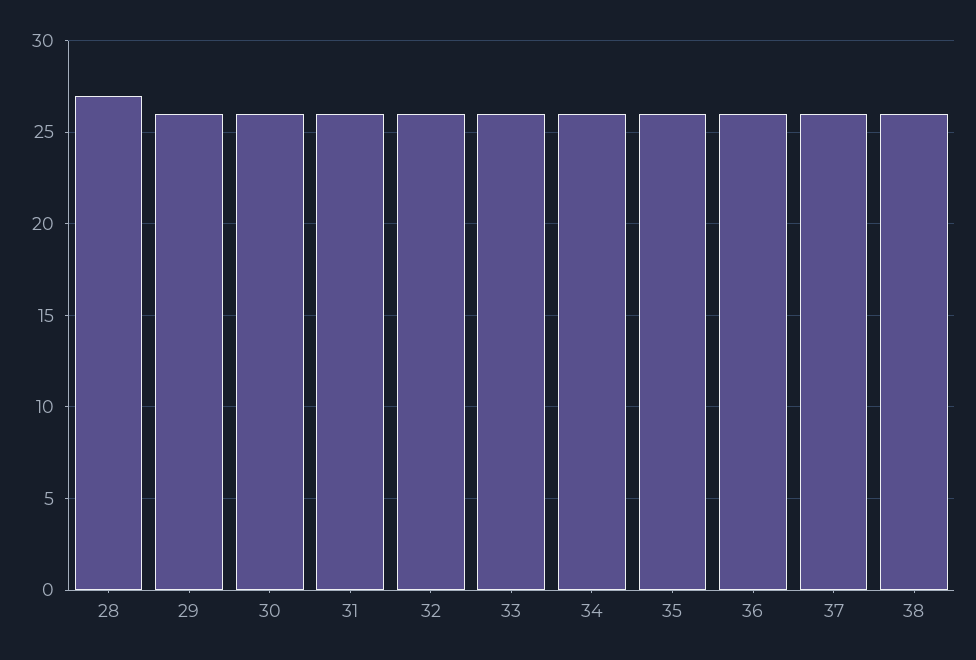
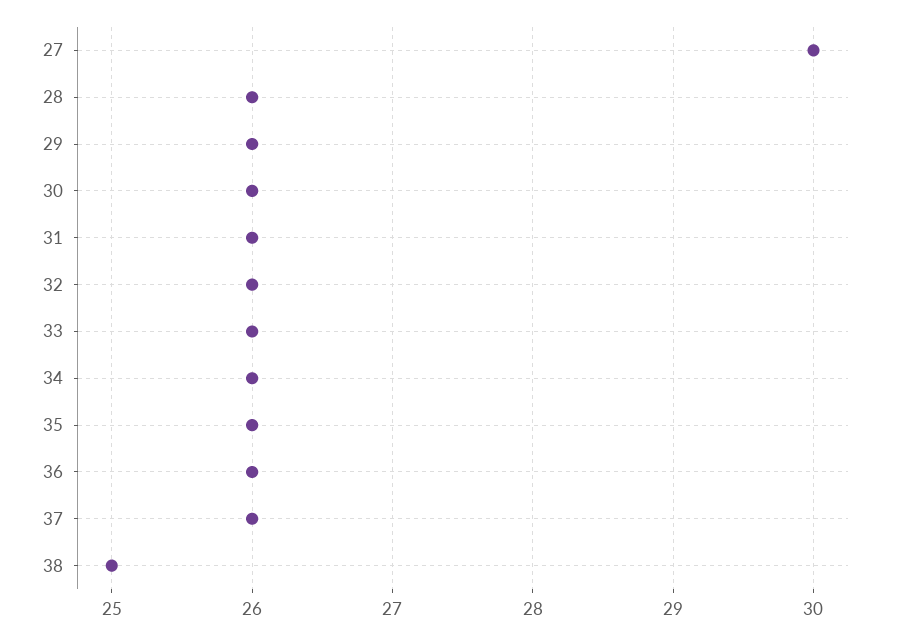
  {
-   "28": 27,
+   "28": 26,
    "29": 26,
    "30": 26,
    "31": 26,
    "32": 26,
    "33": 26,
    "34": 26,
    "35": 26,
    "36": 26,
    "37": 26,
-   "38": 26
+   "38": 25,
+   "27": 30
  }

